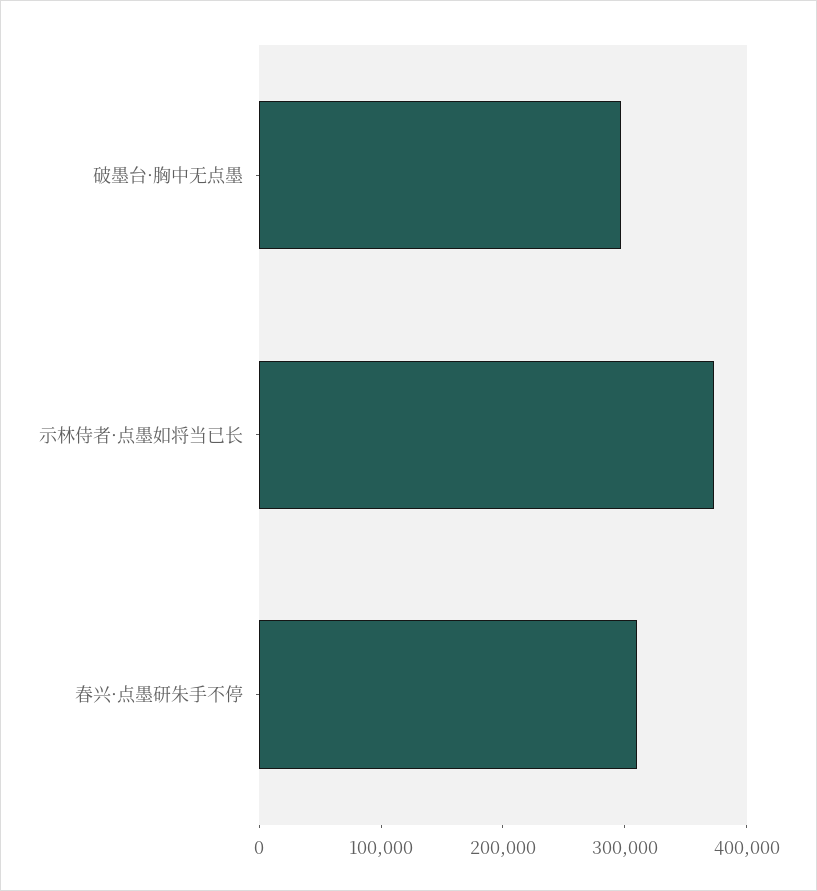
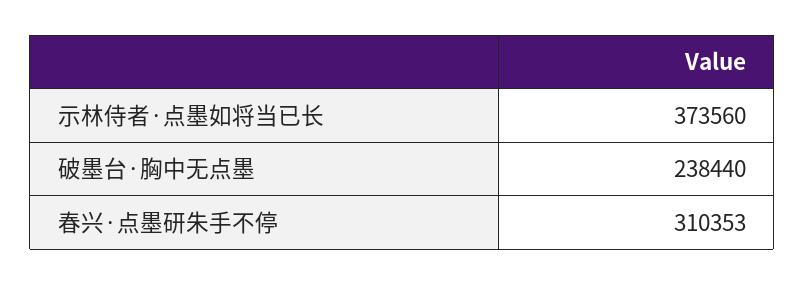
  {
-   "破墨台·胸中无点墨": 300000,
+   "破墨台·胸中无点墨": 238440,
    "示林侍者·点墨如将当已长": 373560,
    "春兴·点墨研朱手不停": 310353
  }

